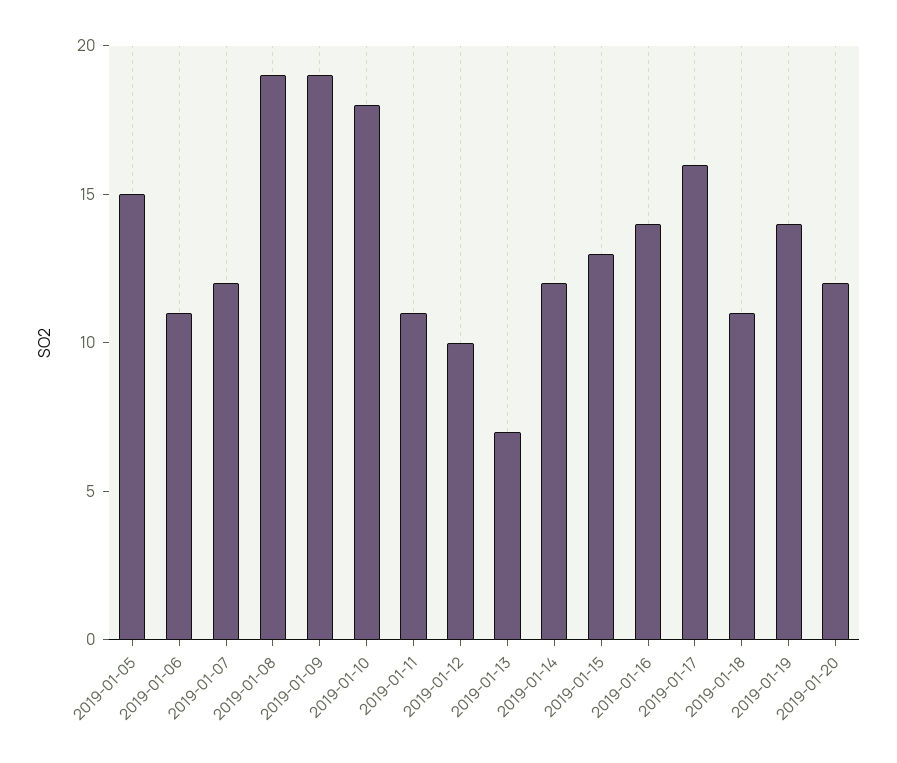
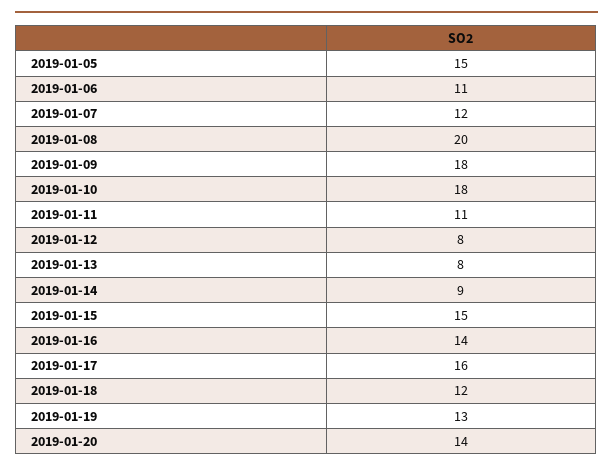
  {
    "2019-01-05": 15,
    "2019-01-06": 11,
    "2019-01-07": 12,
-   "2019-01-08": 19,
+   "2019-01-08": 20,
-   "2019-01-09": 19,
+   "2019-01-09": 18,
    "2019-01-10": 18,
    "2019-01-11": 11,
-   "2019-01-12": 10,
+   "2019-01-12": 8,
-   "2019-01-13": 7,
+   "2019-01-13": 8,
-   "2019-01-14": 12,
+   "2019-01-14": 9,
-   "2019-01-15": 13,
+   "2019-01-15": 15,
    "2019-01-16": 14,
    "2019-01-17": 16,
-   "2019-01-18": 11,
+   "2019-01-18": 12,
-   "2019-01-19": 14,
+   "2019-01-19": 13,
-   "2019-01-20": 12
+   "2019-01-20": 14
  }

